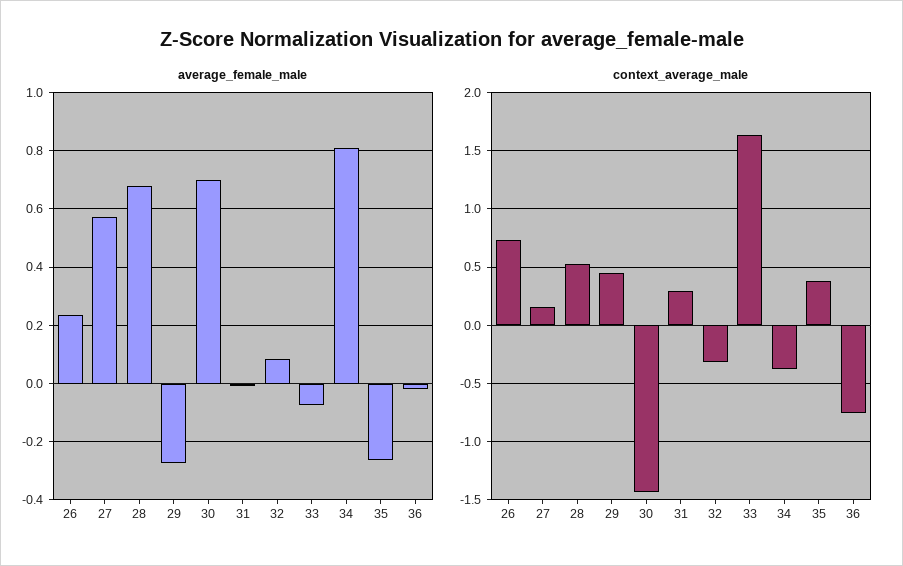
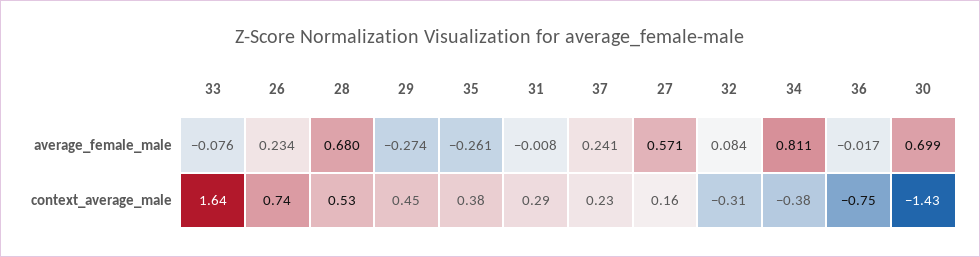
  {
    "average_female_male": {
      "26": 0.234,
      "27": 0.571,
      "28": 0.68,
      "29": -0.274,
      "30": 0.699,
      "31": -0.008,
      "32": 0.084,
      "33": -0.076,
      "34": 0.811,
      "35": -0.261,
-     "36": -0.017
+     "36": -0.017,
+     "37": 0.241
    },
    "context_average_male": {
      "26": 0.74,
      "27": 0.16,
      "28": 0.53,
      "29": 0.45,
      "30": -1.43,
      "31": 0.29,
      "32": -0.31,
      "33": 1.64,
      "34": -0.38,
      "35": 0.38,
-     "36": -0.75
+     "36": -0.75,
+     "37": 0.23
    }
  }

